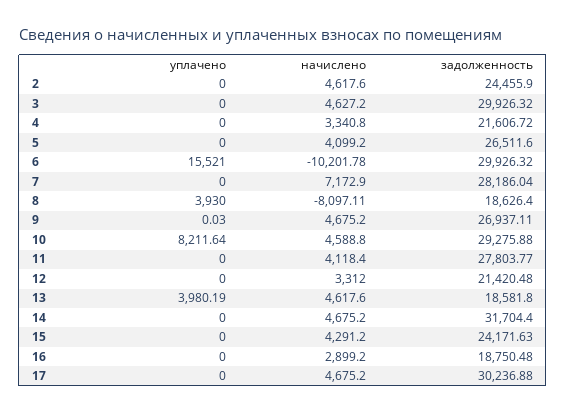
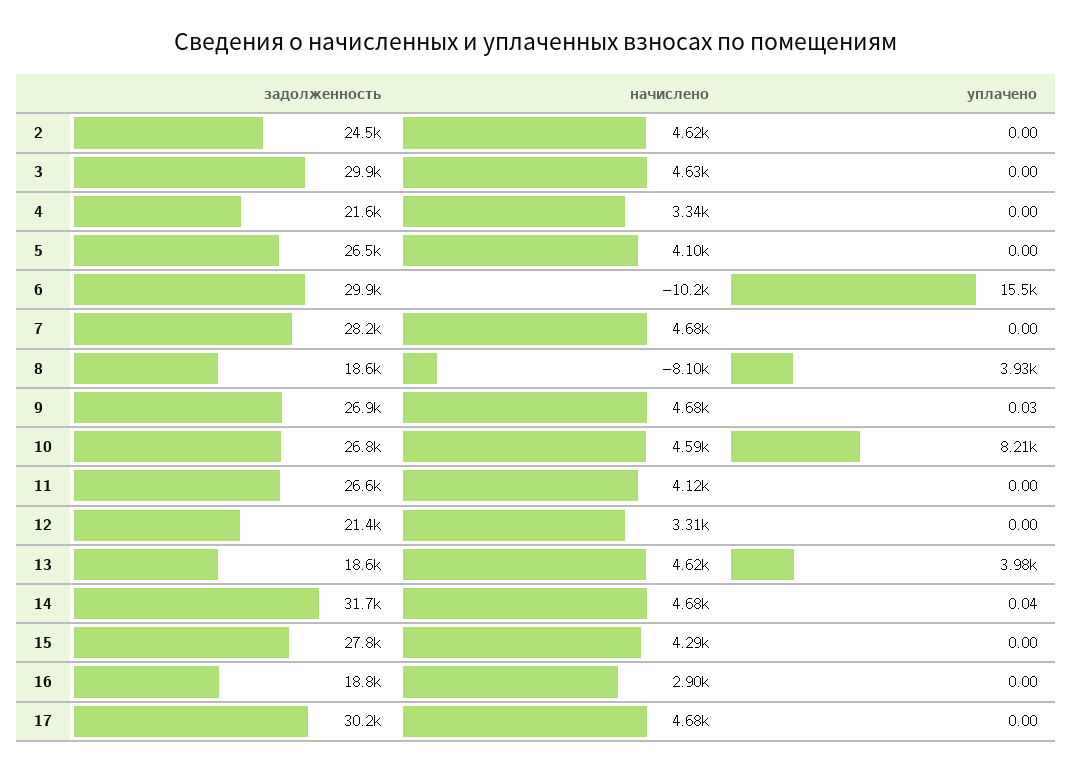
  {
    "уплачено": {
      "2": 0,
      "3": 0,
      "4": 0,
      "5": 0,
      "6": 15521,
      "7": 0,
      "8": 3930,
      "9": 0.03,
      "10": 8211.64,
      "11": 0,
      "12": 0,
      "13": 3980.19,
-     "14": 0,
+     "14": 0.04,
      "15": 0,
      "16": 0,
      "17": 0
    },
    "начислено": {
      "2": 4617.6,
      "3": 4627.2,
      "4": 3340.8,
      "5": 4099.2,
      "6": -10201.78,
-     "7": 7172.9,
+     "7": 4680,
      "8": -8097.11,
      "9": 4675.2,
      "10": 4588.8,
      "11": 4118.4,
      "12": 3312,
      "13": 4617.6,
      "14": 4675.2,
      "15": 4291.2,
      "16": 2899.2,
      "17": 4675.2
    },
    "задолженность": {
      "2": 24455.9,
      "3": 29926.32,
      "4": 21606.72,
      "5": 26511.6,
      "6": 29926.32,
      "7": 28186.04,
      "8": 18626.4,
      "9": 26937.11,
-     "10": 29275.88,
+     "10": 26800,
-     "11": 27803.77,
+     "11": 26600,
      "12": 21420.48,
      "13": 18581.8,
      "14": 31704.4,
-     "15": 24171.63,
+     "15": 27800,
      "16": 18750.48,
      "17": 30236.88
    }
  }

